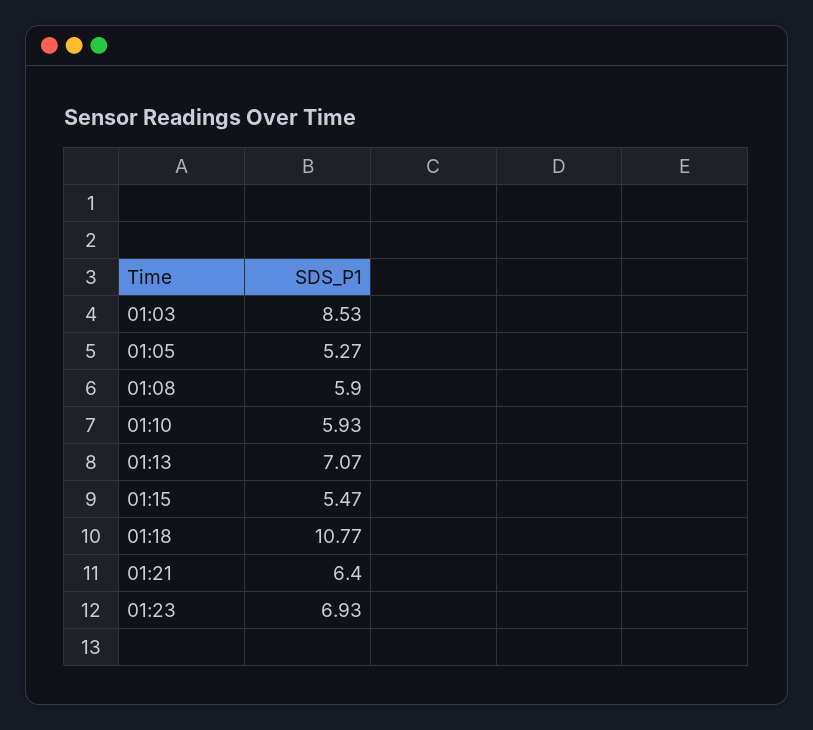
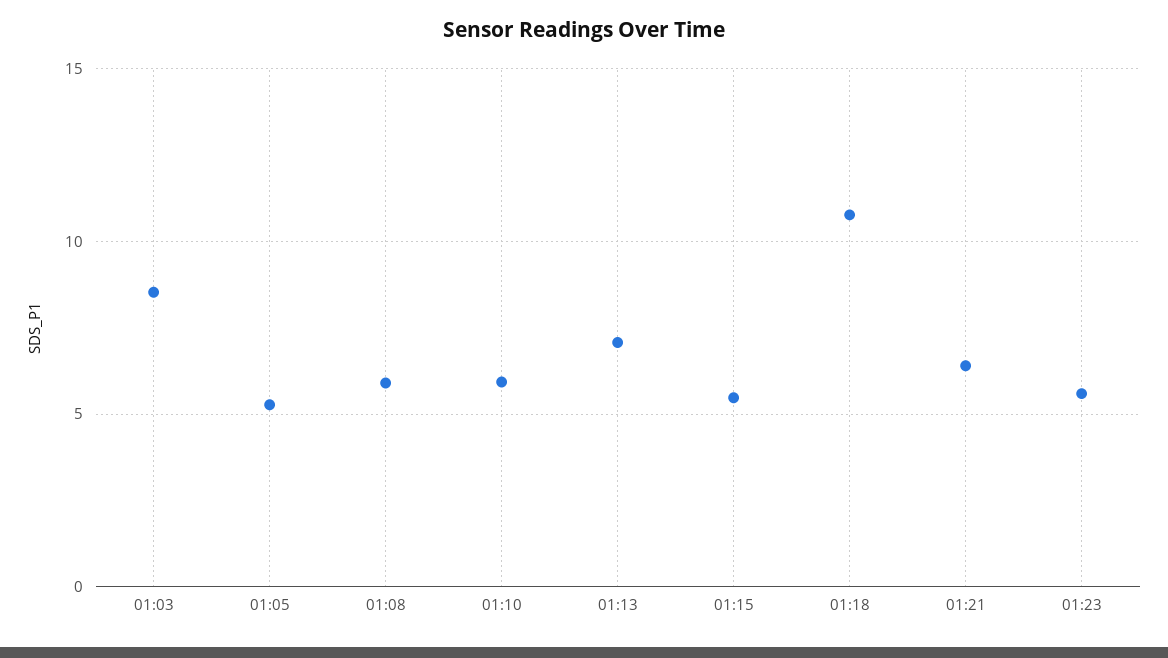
  {
    "01:03": 8.53,
    "01:05": 5.27,
    "01:08": 5.9,
    "01:10": 5.93,
    "01:13": 7.07,
    "01:15": 5.47,
    "01:18": 10.77,
    "01:21": 6.4,
-   "01:23": 6.93
+   "01:23": 5.5
  }

